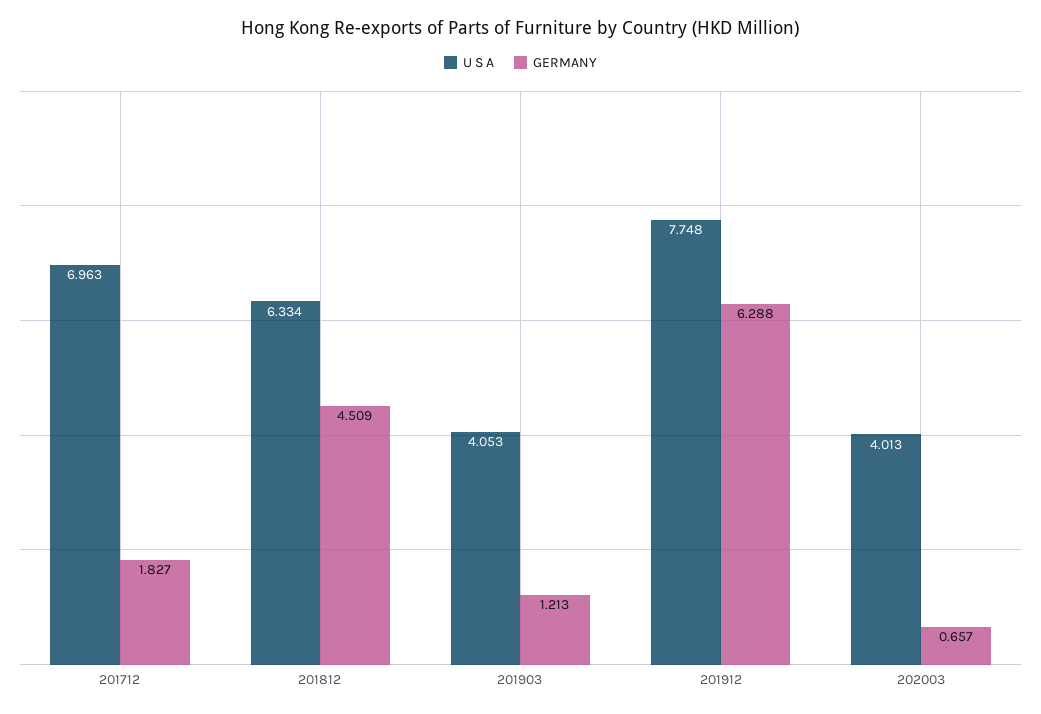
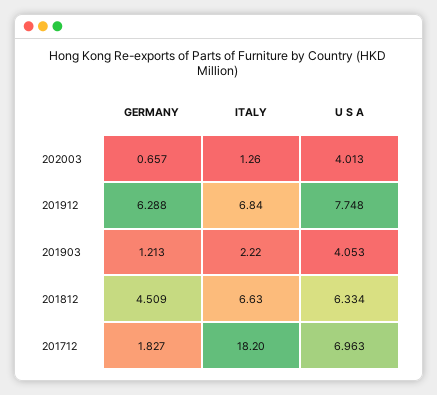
  {
    "U S A": {
      "201712": 6.963,
      "201812": 6.334,
      "201903": 4.053,
      "201912": 7.748,
      "202003": 4.013
    },
    "GERMANY": {
      "201712": 1.827,
      "201812": 4.509,
      "201903": 1.213,
      "201912": 6.288,
      "202003": 0.657
-   }
+   },
+   "ITALY": {
+     "202003": 1.26,
+     "201912": 6.84,
+     "201903": 2.22,
+     "201812": 6.63,
+     "201712": 18.2
+   }
  }

